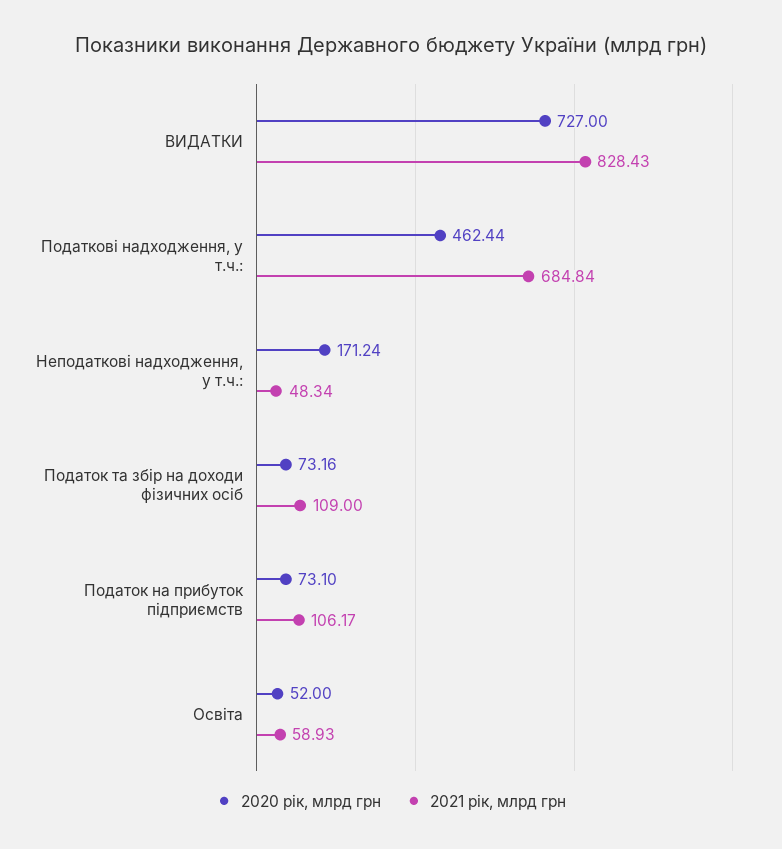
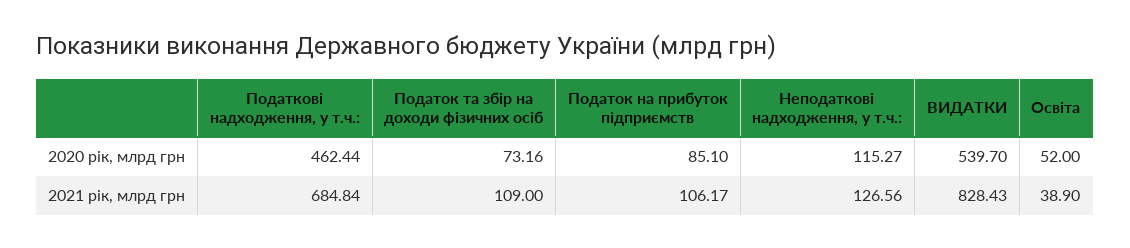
  {
    "2020 рік, млрд грн": {
-     "ВИДАТКИ": 727,
+     "ВИДАТКИ": 539.7,
      "Податкові надходження, у т.ч.:": 462.44,
-     "Неподаткові надходження, у т.ч.:": 171.24,
+     "Неподаткові надходження, у т.ч.:": 115.27,
      "Податок та збір на доходи фізичних осіб": 73.16,
-     "Податок на прибуток підприємств": 73.1,
+     "Податок на прибуток підприємств": 85.1,
      "Освіта": 52
    },
    "2021 рік, млрд грн": {
      "ВИДАТКИ": 828.43,
      "Податкові надходження, у т.ч.:": 684.84,
-     "Неподаткові надходження, у т.ч.:": 48.34,
+     "Неподаткові надходження, у т.ч.:": 126.56,
      "Податок та збір на доходи фізичних осіб": 109,
      "Податок на прибуток підприємств": 106.17,
-     "Освіта": 58.93
+     "Освіта": 38.9
    }
  }

